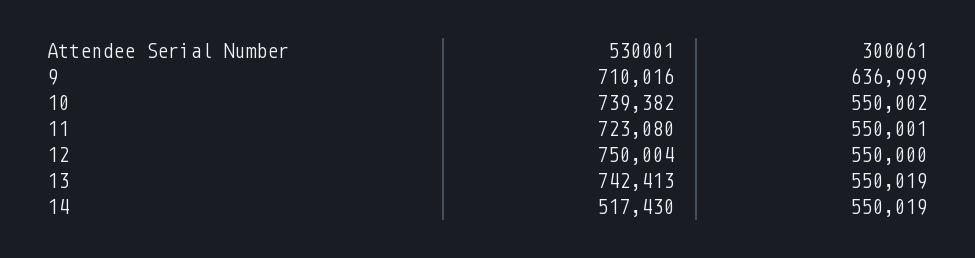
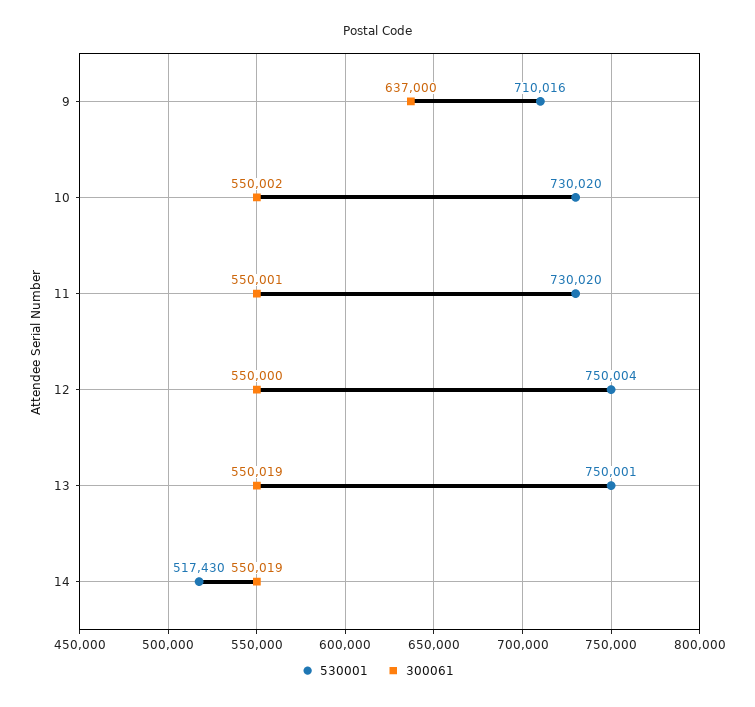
  {
    "530001": {
      "9": 710016,
-     "10": 739382,
+     "10": 730020,
-     "11": 723080,
+     "11": 730020,
      "12": 750004,
-     "13": 742413,
+     "13": 750001,
      "14": 517430
    },
    "300061": {
-     "9": 636999,
+     "9": 637000,
      "10": 550002,
      "11": 550001,
      "12": 550000,
      "13": 550019,
      "14": 550019
    }
  }

